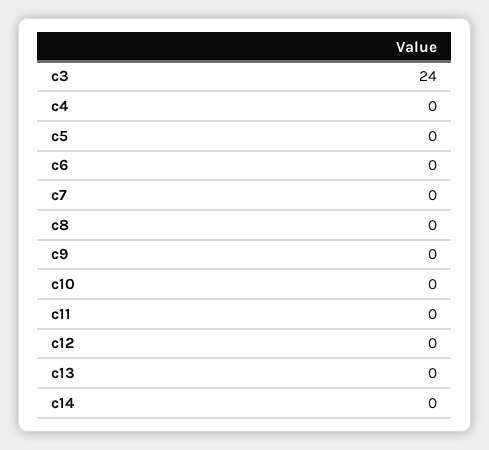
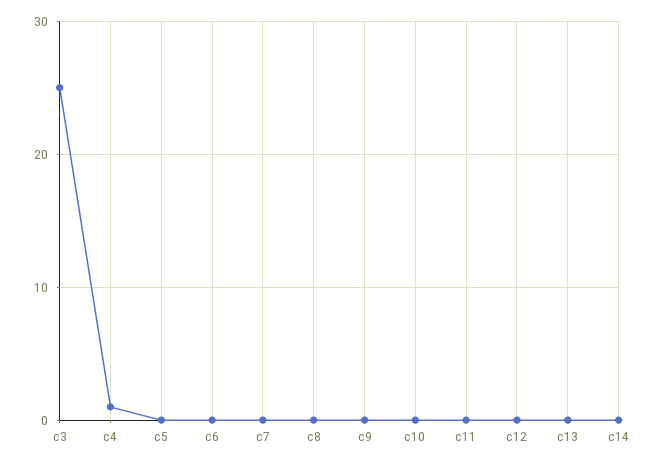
  {
-   "c3": 24,
+   "c3": 25,
-   "c4": 0,
+   "c4": 1,
    "c5": 0,
    "c6": 0,
    "c7": 0,
    "c8": 0,
    "c9": 0,
    "c10": 0,
    "c11": 0,
    "c12": 0,
    "c13": 0,
    "c14": 0
  }

